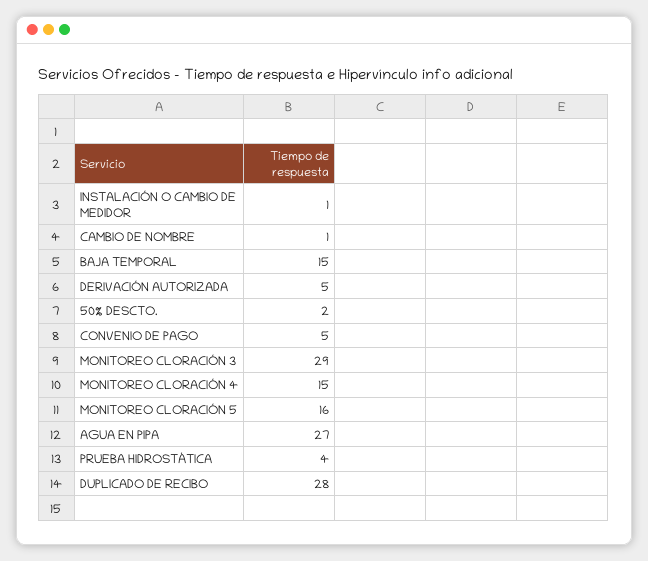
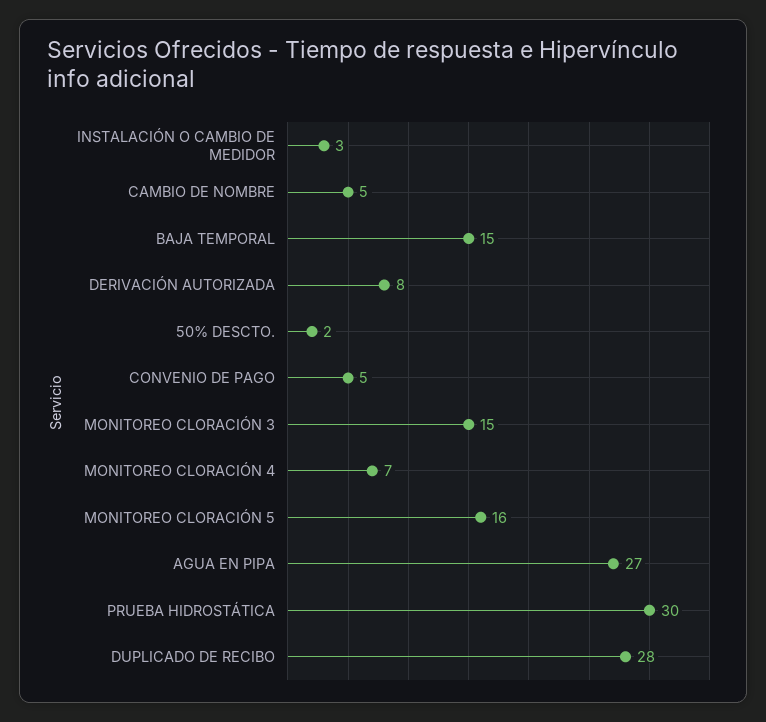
  {
-   "INSTALACIÓN O CAMBIO DE MEDIDOR": 1,
+   "INSTALACIÓN O CAMBIO DE MEDIDOR": 3,
-   "CAMBIO DE NOMBRE": 1,
+   "CAMBIO DE NOMBRE": 5,
    "BAJA TEMPORAL": 15,
-   "DERIVACIÓN AUTORIZADA": 5,
+   "DERIVACIÓN AUTORIZADA": 8,
    "50% DESCTO.": 2,
    "CONVENIO DE PAGO": 5,
-   "MONITOREO CLORACIÓN 3": 29,
+   "MONITOREO CLORACIÓN 3": 15,
-   "MONITOREO CLORACIÓN 4": 15,
+   "MONITOREO CLORACIÓN 4": 7,
    "MONITOREO CLORACIÓN 5": 16,
    "AGUA EN PIPA": 27,
-   "PRUEBA HIDROSTÁTICA": 4,
+   "PRUEBA HIDROSTÁTICA": 30,
    "DUPLICADO DE RECIBO": 28
  }

